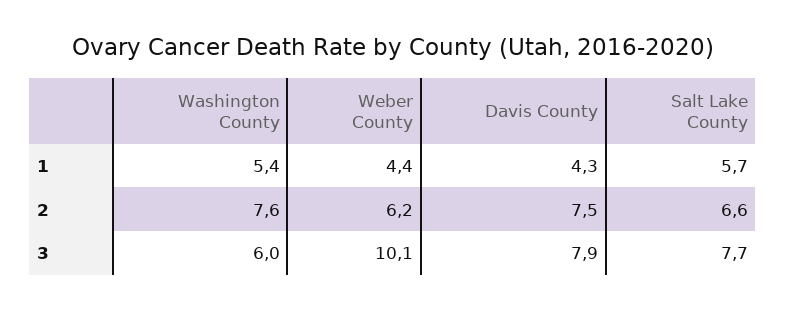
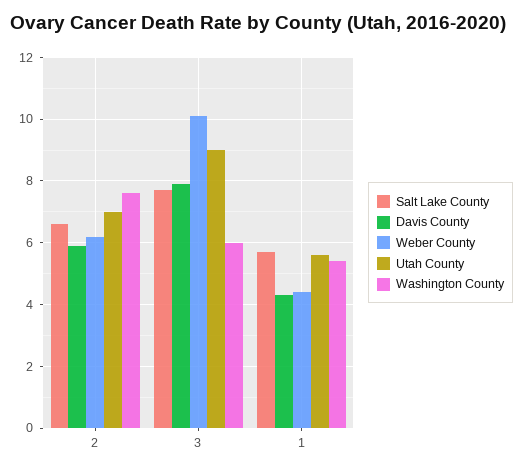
  {
    "Washington County": {
      "1": 5.4,
      "2": 7.6,
      "3": 6
    },
    "Weber County": {
      "1": 4.4,
      "2": 6.2,
      "3": 10.1
    },
    "Davis County": {
      "1": 4.3,
-     "2": 7.5,
+     "2": 6,
      "3": 7.9
    },
    "Salt Lake County": {
      "1": 5.7,
      "2": 6.6,
      "3": 7.7
-   }
+   },
+   "Utah County": {
+     "2": 7,
+     "3": 9,
+     "1": 5.5
+   }
  }

